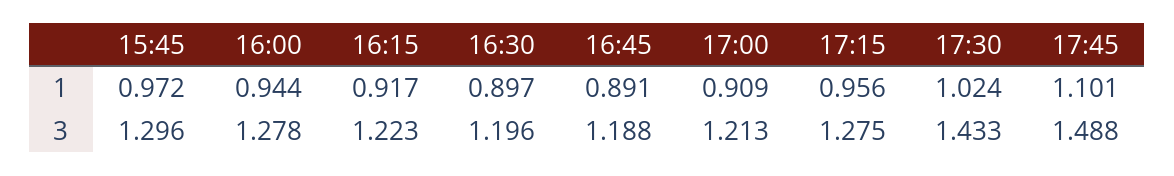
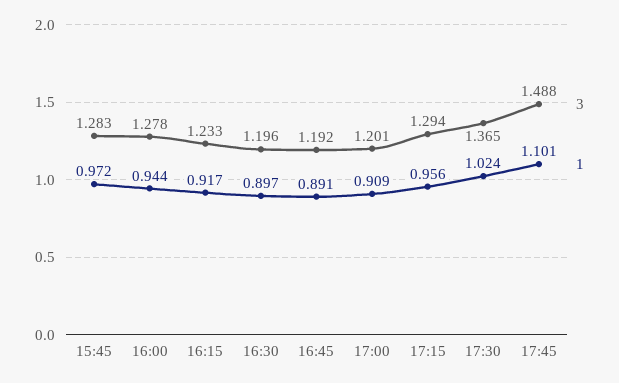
  {
    "1": {
      "15:45": 0.972,
      "16:00": 0.944,
      "16:15": 0.917,
      "16:30": 0.897,
      "16:45": 0.891,
      "17:00": 0.909,
      "17:15": 0.956,
      "17:30": 1.024,
      "17:45": 1.101
    },
    "3": {
-     "15:45": 1.296,
+     "15:45": 1.283,
      "16:00": 1.278,
-     "16:15": 1.223,
+     "16:15": 1.233,
      "16:30": 1.196,
-     "16:45": 1.188,
+     "16:45": 1.192,
-     "17:00": 1.213,
+     "17:00": 1.201,
-     "17:15": 1.275,
+     "17:15": 1.294,
-     "17:30": 1.433,
+     "17:30": 1.365,
      "17:45": 1.488
    }
  }

